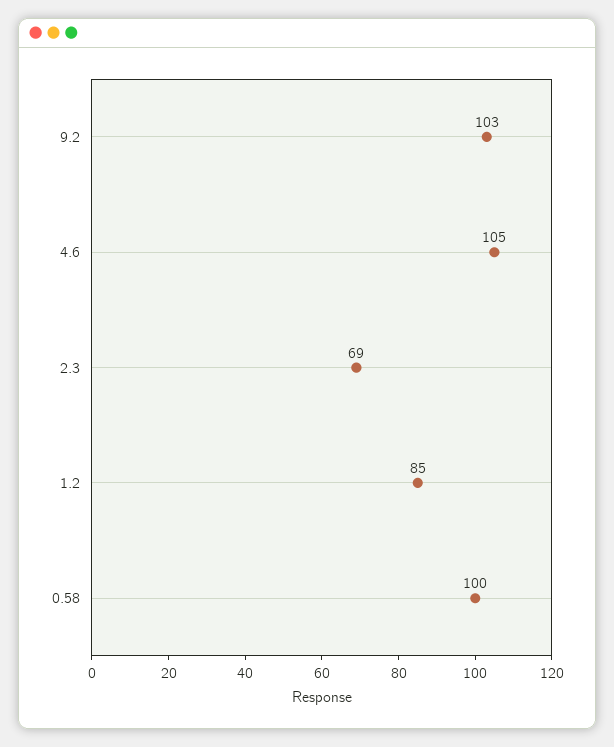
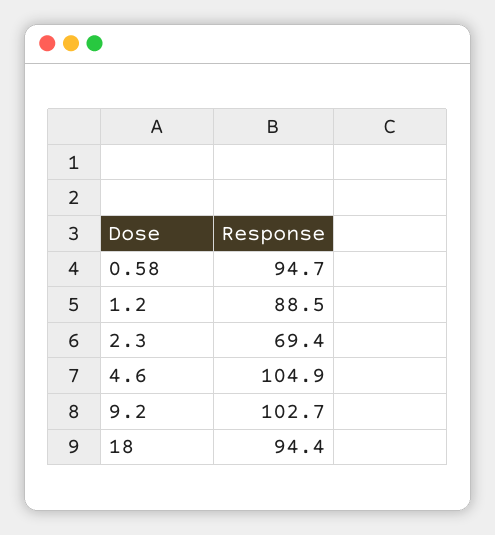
  {
    "9.2": 102.7,
    "4.6": 104.9,
    "2.3": 69.4,
-   "1.2": 85,
+   "1.2": 88.5,
-   "0.58": 100
+   "0.58": 94.7,
+   "18": 94.4
  }

